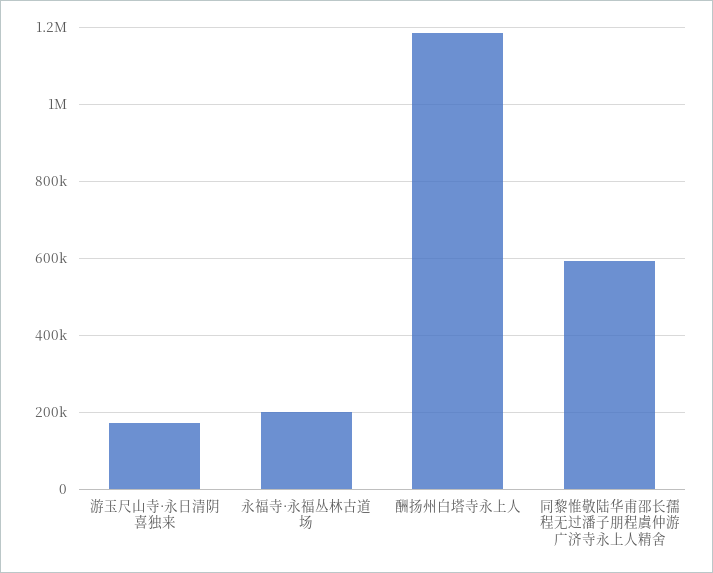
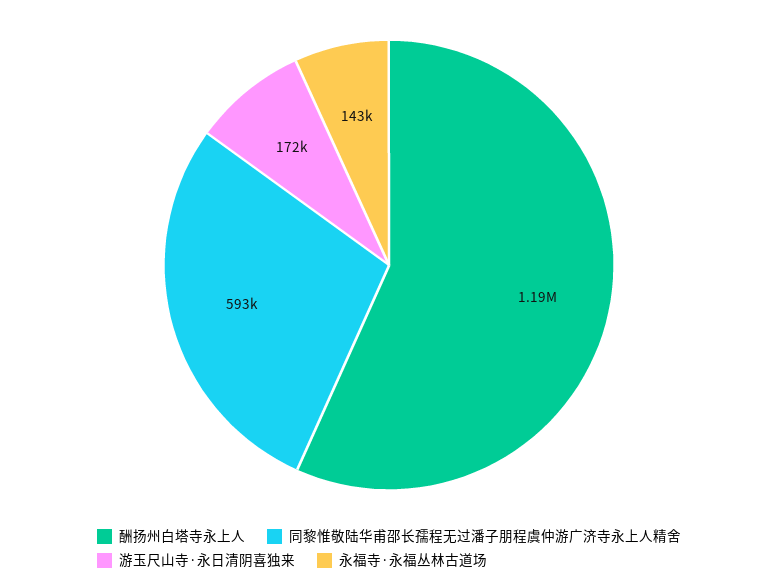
  {
    "游玉尺山寺·永日清阴喜独来": 172000,
-   "永福寺·永福丛林古道场": 200000,
+   "永福寺·永福丛林古道场": 143000,
    "酬扬州白塔寺永上人": 1190000,
    "同黎惟敬陆华甫邵长孺程无过潘子朋程虞仲游广济寺永上人精舍": 593000
  }

